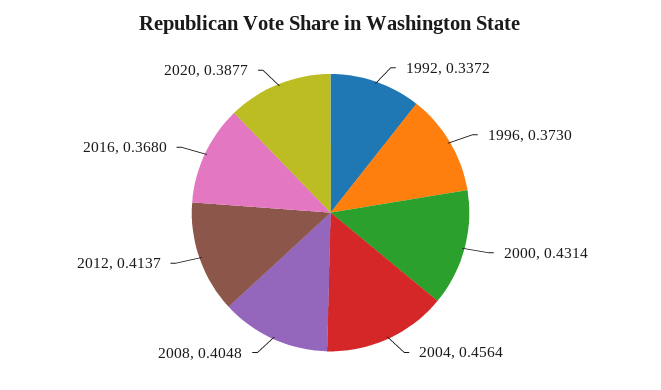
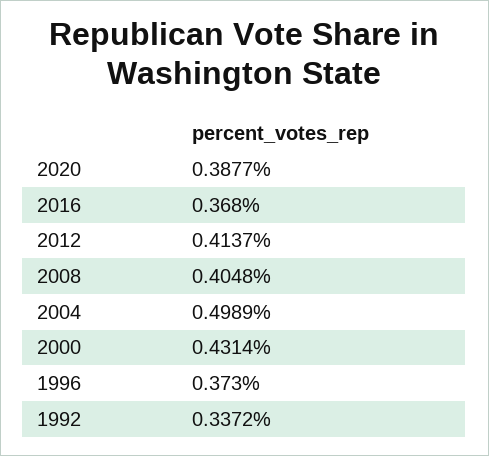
  {
    "1992": 0.3372,
    "1996": 0.373,
    "2000": 0.4314,
-   "2004": 0.4564,
+   "2004": 0.4989,
    "2008": 0.4048,
    "2012": 0.4137,
    "2016": 0.368,
    "2020": 0.3877
  }

